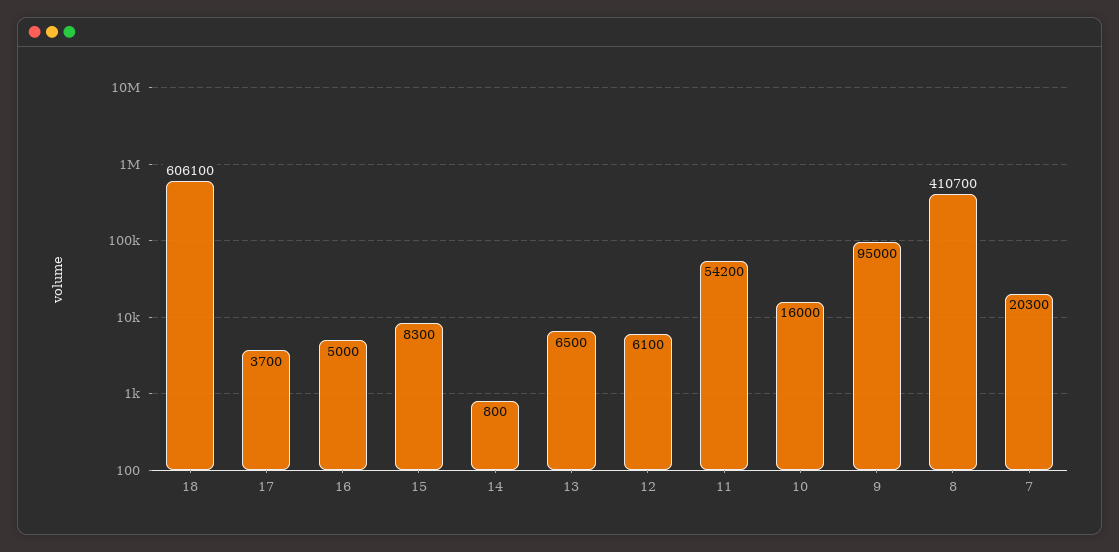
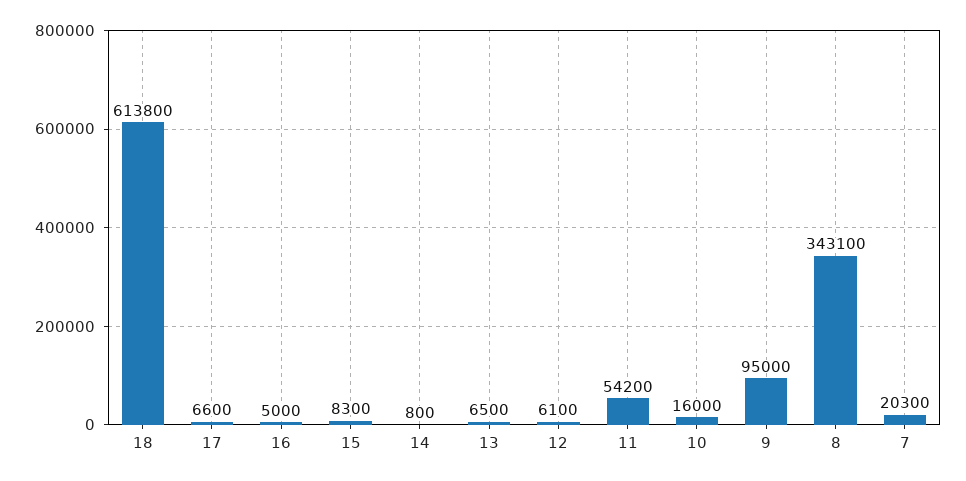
  {
-   "18": 606100,
+   "18": 613800,
-   "17": 3700,
+   "17": 6600,
    "16": 5000,
    "15": 8300,
    "14": 800,
    "13": 6500,
    "12": 6100,
    "11": 54200,
    "10": 16000,
    "9": 95000,
-   "8": 410700,
+   "8": 343100,
    "7": 20300
  }

